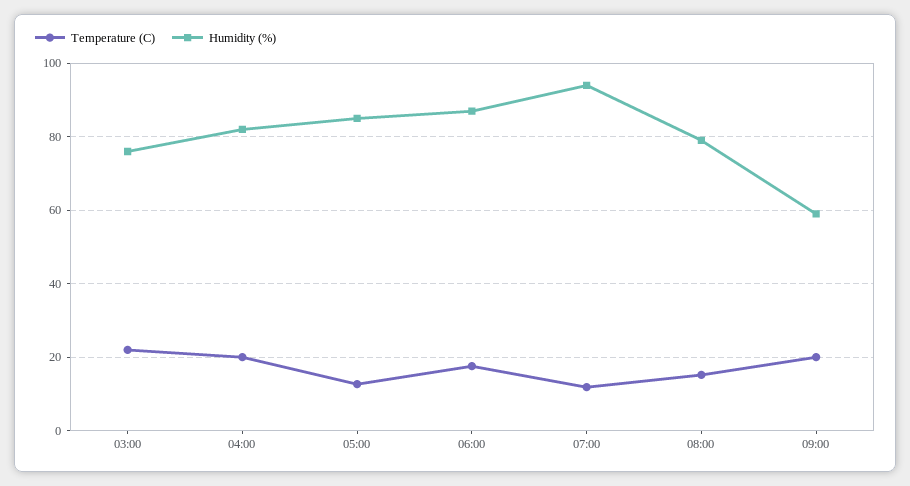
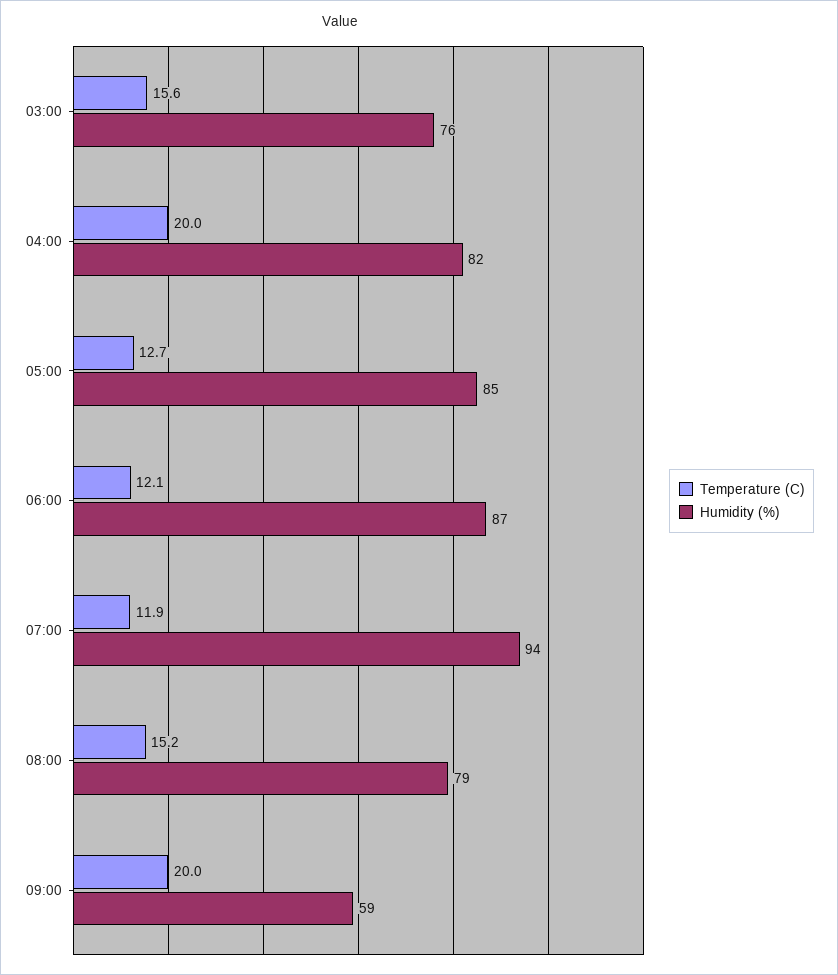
  {
    "Temperature (C)": {
-     "03:00": 22,
+     "03:00": 15.6,
      "04:00": 20,
      "05:00": 12.7,
-     "06:00": 18,
+     "06:00": 12.1,
      "07:00": 11.9,
      "08:00": 15.2,
      "09:00": 20
    },
    "Humidity (%)": {
      "03:00": 76,
      "04:00": 82,
      "05:00": 85,
      "06:00": 87,
      "07:00": 94,
      "08:00": 79,
      "09:00": 59
    }
  }

